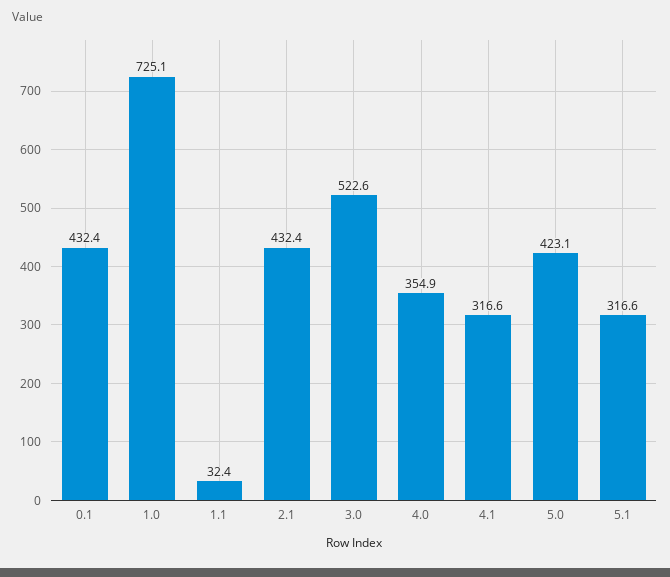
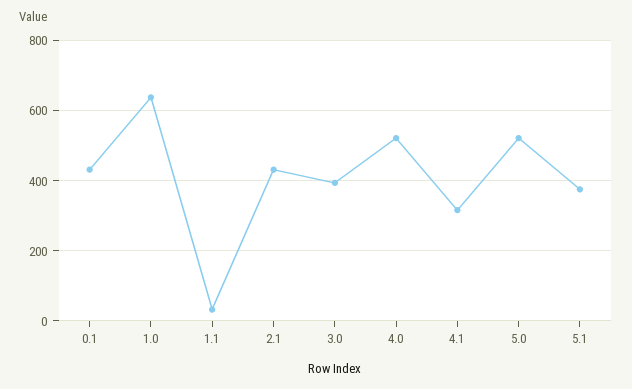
  {
    "0.1": 432.4,
-   "1.0": 725.1,
+   "1.0": 640,
    "1.1": 32.4,
    "2.1": 432.4,
-   "3.0": 522.6,
+   "3.0": 400,
-   "4.0": 354.9,
+   "4.0": 520,
    "4.1": 316.6,
-   "5.0": 423.1,
+   "5.0": 520,
-   "5.1": 316.6
+   "5.1": 380
  }

